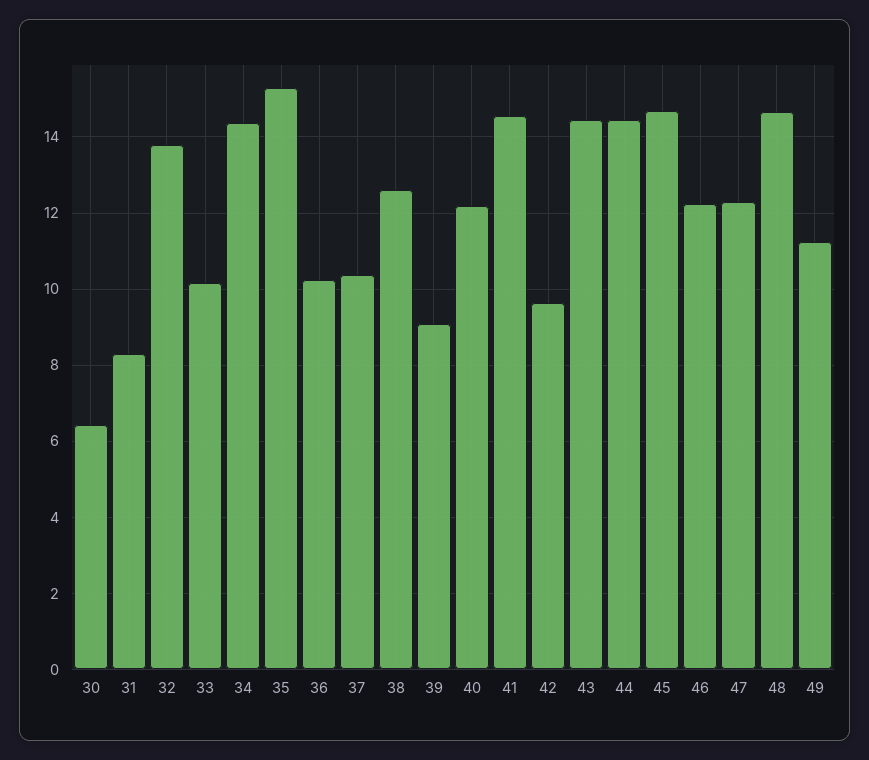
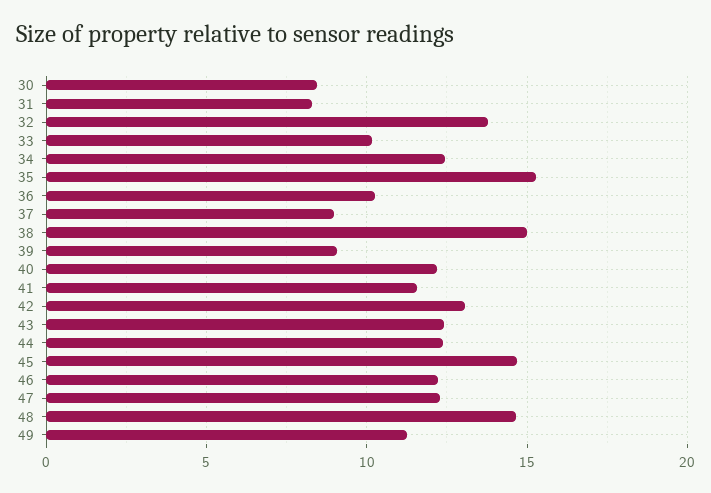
  {
-   "30": 6.4,
+   "30": 8.5,
    "31": 8.2,
    "32": 13.8,
    "33": 10.2,
-   "34": 14.4,
+   "34": 12.5,
    "35": 15.2,
    "36": 10.2,
-   "37": 10.4,
+   "37": 9,
-   "38": 12.6,
+   "38": 15,
    "39": 9,
    "40": 12.2,
-   "41": 14.6,
+   "41": 11.5,
-   "42": 9.6,
+   "42": 13,
-   "43": 14.4,
+   "43": 12.5,
-   "44": 14.4,
+   "44": 12.5,
    "45": 14.6,
    "46": 12.2,
    "47": 12.2,
    "48": 14.6,
    "49": 11.2
  }

